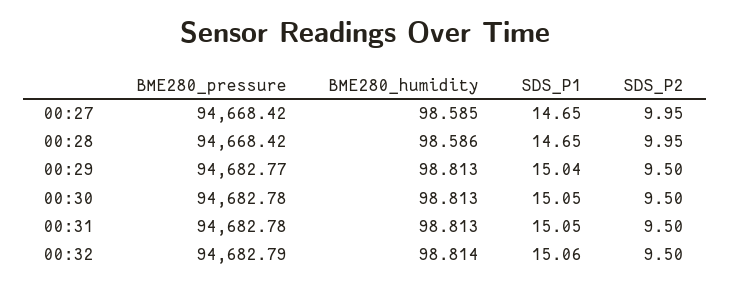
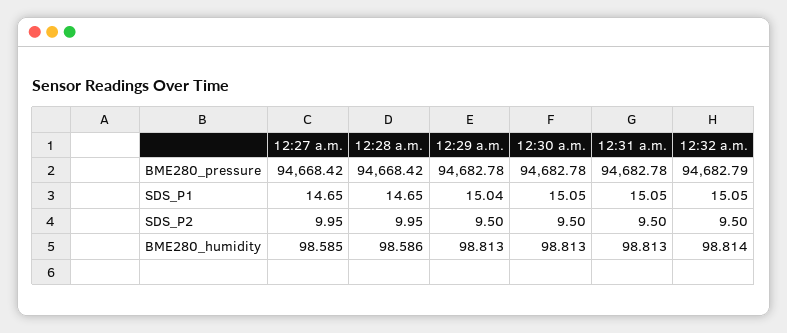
  {
    "BME280_pressure": {
      "00:27": 94668.42,
      "00:28": 94668.42,
-     "00:29": 94682.77,
+     "00:29": 94682.78,
      "00:30": 94682.78,
      "00:31": 94682.78,
      "00:32": 94682.79
    },
    "BME280_humidity": {
      "00:27": 98.585,
      "00:28": 98.586,
      "00:29": 98.813,
      "00:30": 98.813,
      "00:31": 98.813,
      "00:32": 98.814
    },
    "SDS_P1": {
      "00:27": 14.65,
      "00:28": 14.65,
      "00:29": 15.04,
      "00:30": 15.05,
      "00:31": 15.05,
-     "00:32": 15.06
+     "00:32": 15.05
    },
    "SDS_P2": {
      "00:27": 9.95,
      "00:28": 9.95,
      "00:29": 9.5,
      "00:30": 9.5,
      "00:31": 9.5,
      "00:32": 9.5
    }
  }

